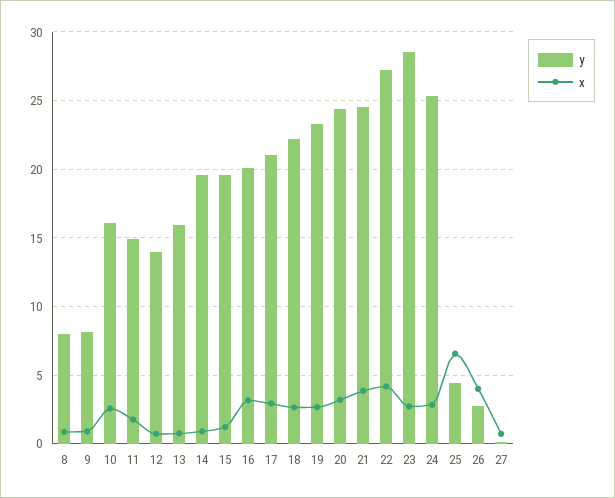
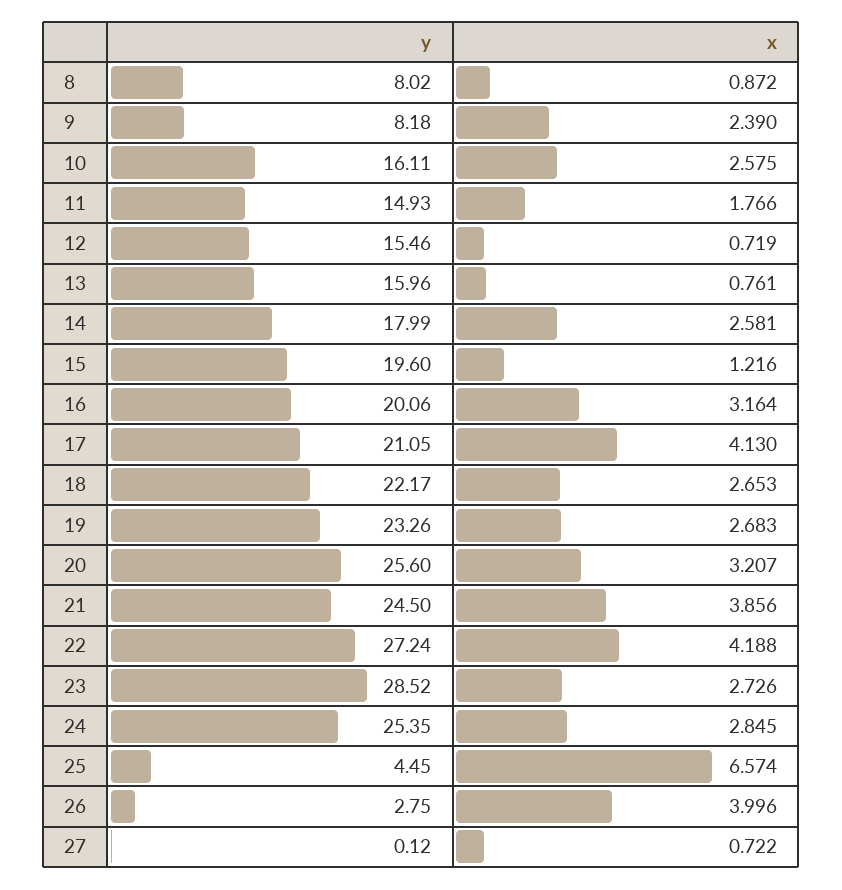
  {
    "y": {
      "8": 8.02,
      "9": 8.18,
      "10": 16.11,
      "11": 14.93,
-     "12": 14,
+     "12": 15.46,
      "13": 15.96,
-     "14": 19.5,
+     "14": 17.99,
      "15": 19.6,
      "16": 20.06,
      "17": 21.05,
      "18": 22.17,
      "19": 23.26,
-     "20": 24.5,
+     "20": 25.6,
      "21": 24.5,
      "22": 27.24,
      "23": 28.52,
      "24": 25.35,
      "25": 4.45,
      "26": 2.75,
      "27": 0.12
    },
    "x": {
      "8": 0.872,
-     "9": 1,
+     "9": 2.39,
      "10": 2.575,
      "11": 1.766,
      "12": 0.719,
      "13": 0.761,
-     "14": 1,
+     "14": 2.581,
      "15": 1.216,
      "16": 3.164,
-     "17": 3,
+     "17": 4.13,
      "18": 2.653,
      "19": 2.683,
      "20": 3.207,
      "21": 3.856,
      "22": 4.188,
      "23": 2.726,
      "24": 2.845,
      "25": 6.574,
      "26": 3.996,
      "27": 0.722
    }
  }

